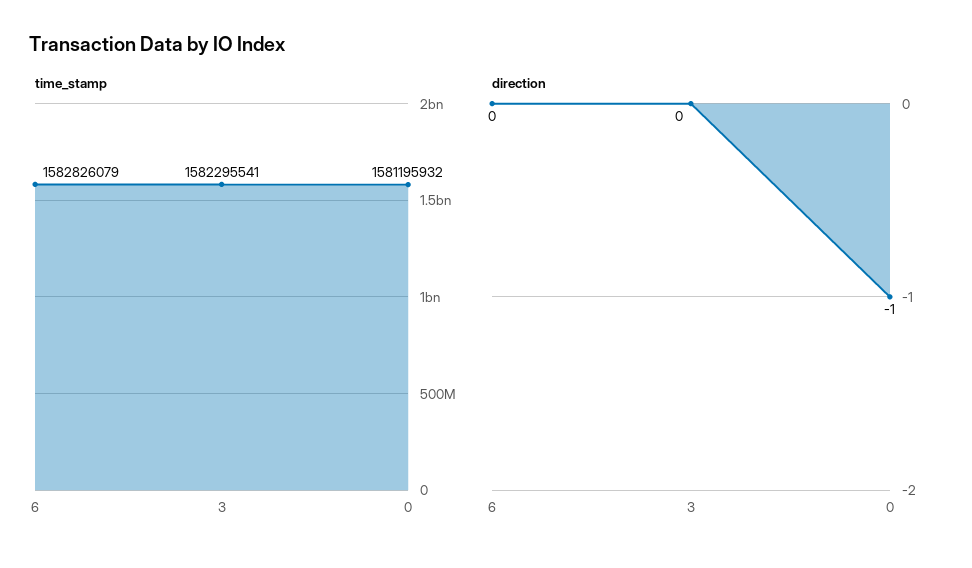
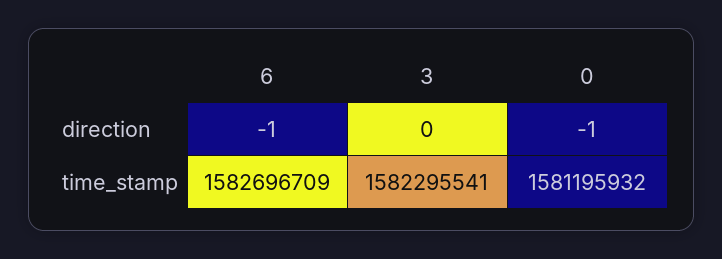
  {
    "time_stamp": {
-     "6": 1582826079,
+     "6": 1582696709,
      "3": 1582295541,
      "0": 1581195932
    },
    "direction": {
-     "6": 0,
+     "6": -1,
      "3": 0,
      "0": -1
    }
  }

